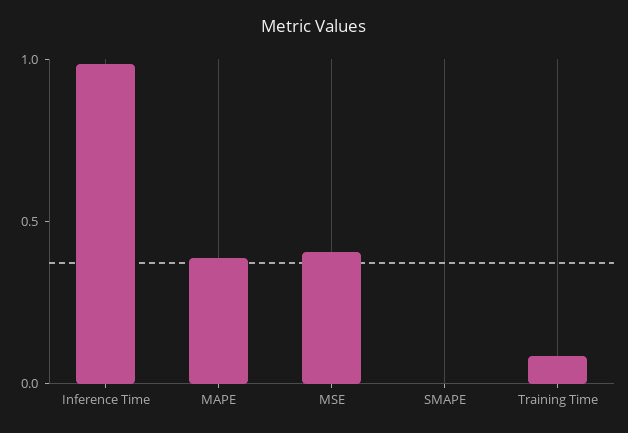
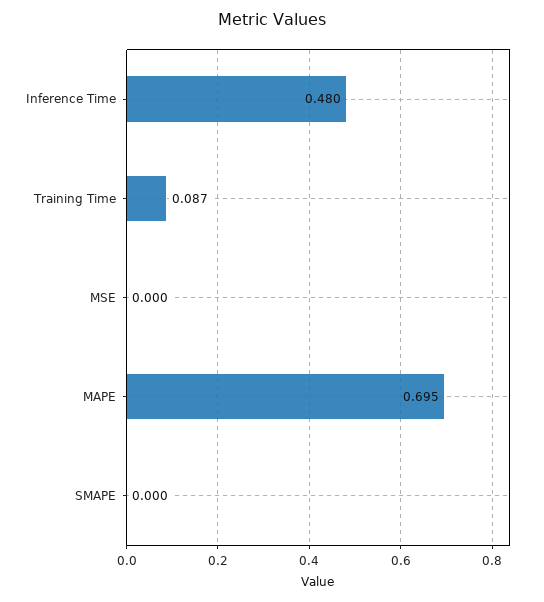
  {
-   "Inference Time": 1,
+   "Inference Time": 0.48,
-   "MAPE": 0.4,
+   "MAPE": 0.695,
-   "MSE": 0.4,
+   "MSE": 0,
    "SMAPE": 0,
    "Training Time": 0.087
  }

